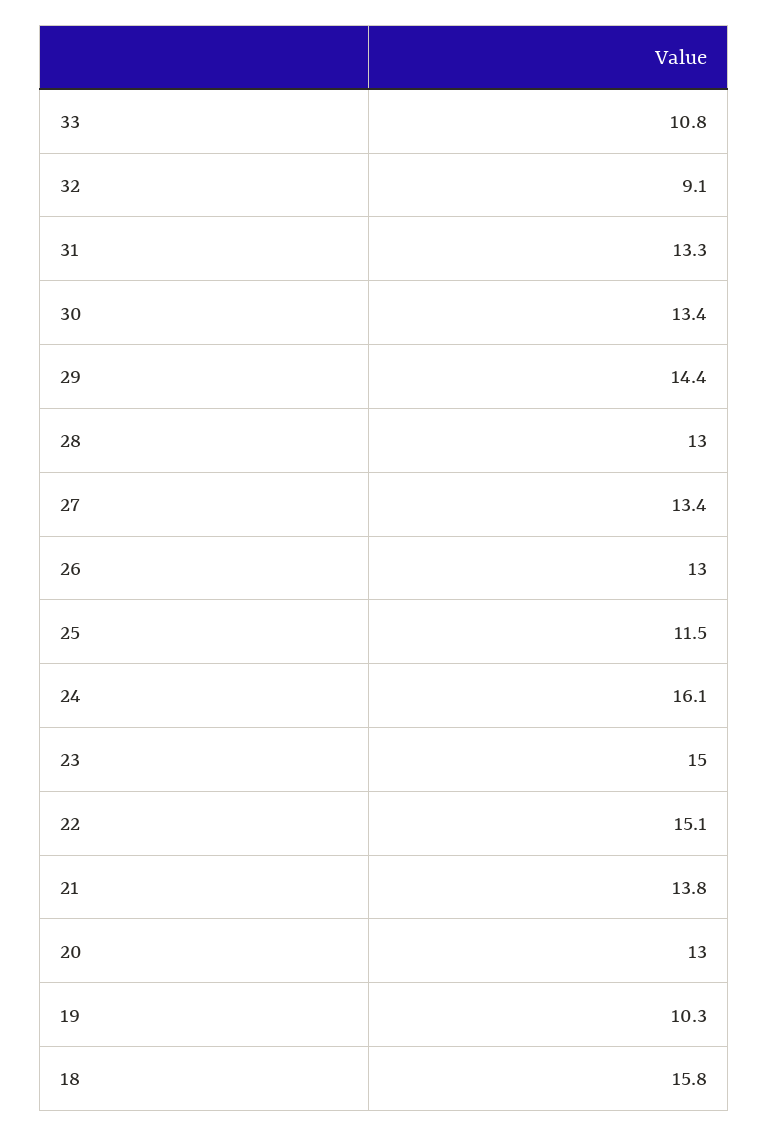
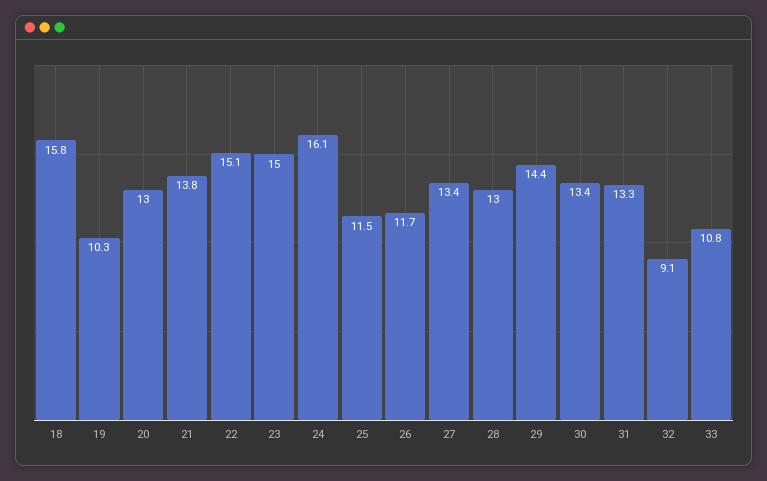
  {
    "33": 10.8,
    "32": 9.1,
    "31": 13.3,
    "30": 13.4,
    "29": 14.4,
    "28": 13,
    "27": 13.4,
-   "26": 13,
+   "26": 11.7,
    "25": 11.5,
    "24": 16.1,
    "23": 15,
    "22": 15.1,
    "21": 13.8,
    "20": 13,
    "19": 10.3,
    "18": 15.8
  }

